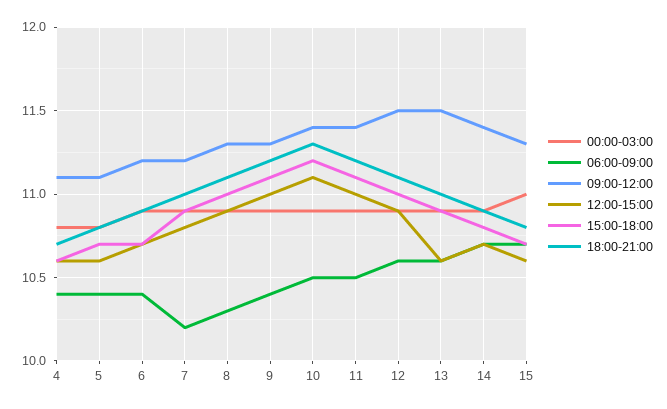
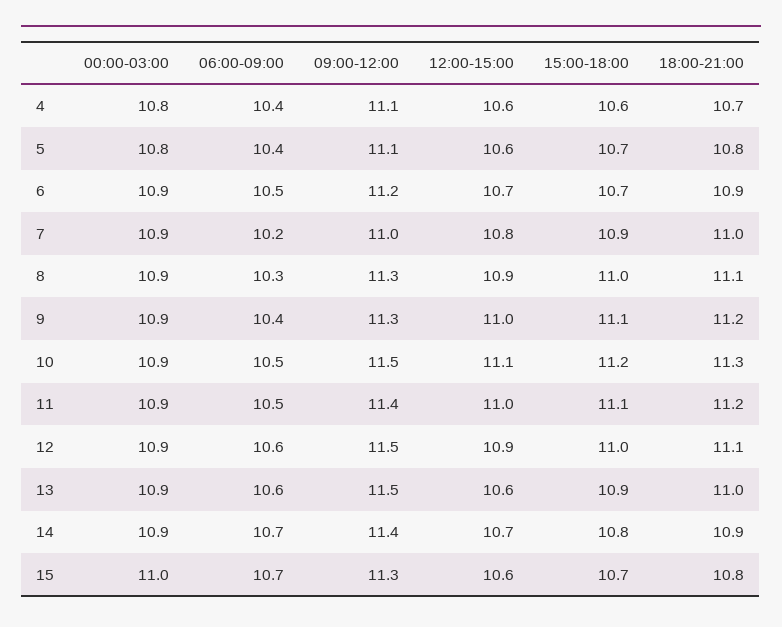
  {
    "00:00-03:00": {
      "4": 10.8,
      "5": 10.8,
      "6": 10.9,
      "7": 10.9,
      "8": 10.9,
      "9": 10.9,
      "10": 10.9,
      "11": 10.9,
      "12": 10.9,
      "13": 10.9,
      "14": 10.9,
      "15": 11
    },
    "06:00-09:00": {
      "4": 10.4,
      "5": 10.4,
-     "6": 10.4,
+     "6": 10.5,
      "7": 10.2,
      "8": 10.3,
      "9": 10.4,
      "10": 10.5,
      "11": 10.5,
      "12": 10.6,
      "13": 10.6,
      "14": 10.7,
      "15": 10.7
    },
    "09:00-12:00": {
      "4": 11.1,
      "5": 11.1,
      "6": 11.2,
-     "7": 11.2,
+     "7": 11,
      "8": 11.3,
      "9": 11.3,
-     "10": 11.4,
+     "10": 11.5,
      "11": 11.4,
      "12": 11.5,
      "13": 11.5,
      "14": 11.4,
      "15": 11.3
    },
    "12:00-15:00": {
      "4": 10.6,
      "5": 10.6,
      "6": 10.7,
      "7": 10.8,
      "8": 10.9,
      "9": 11,
      "10": 11.1,
      "11": 11,
      "12": 10.9,
      "13": 10.6,
      "14": 10.7,
      "15": 10.6
    },
    "15:00-18:00": {
      "4": 10.6,
      "5": 10.7,
      "6": 10.7,
      "7": 10.9,
      "8": 11,
      "9": 11.1,
      "10": 11.2,
      "11": 11.1,
      "12": 11,
      "13": 10.9,
      "14": 10.8,
      "15": 10.7
    },
    "18:00-21:00": {
      "4": 10.7,
      "5": 10.8,
      "6": 10.9,
      "7": 11,
      "8": 11.1,
      "9": 11.2,
      "10": 11.3,
      "11": 11.2,
      "12": 11.1,
      "13": 11,
      "14": 10.9,
      "15": 10.8
    }
  }

